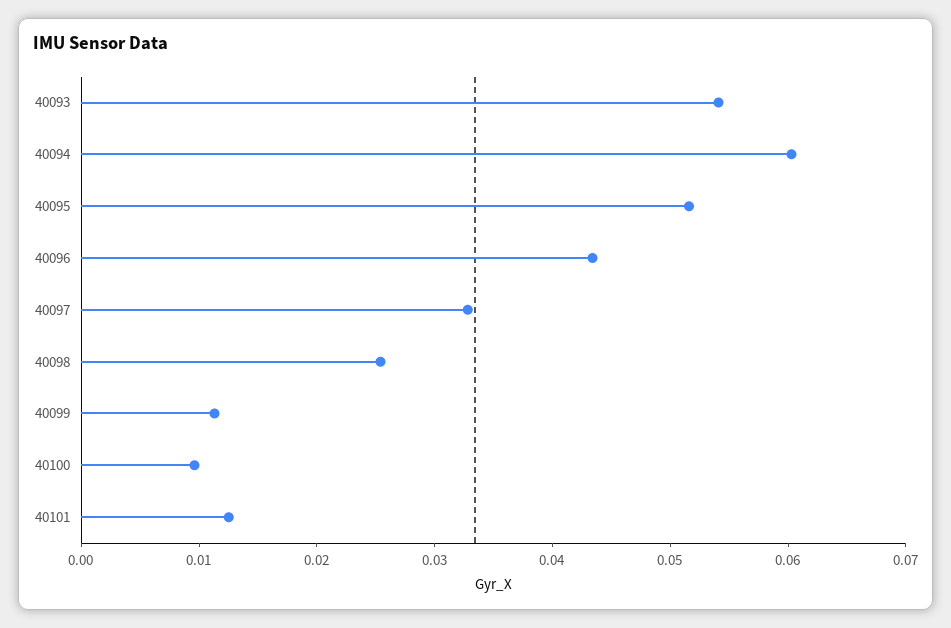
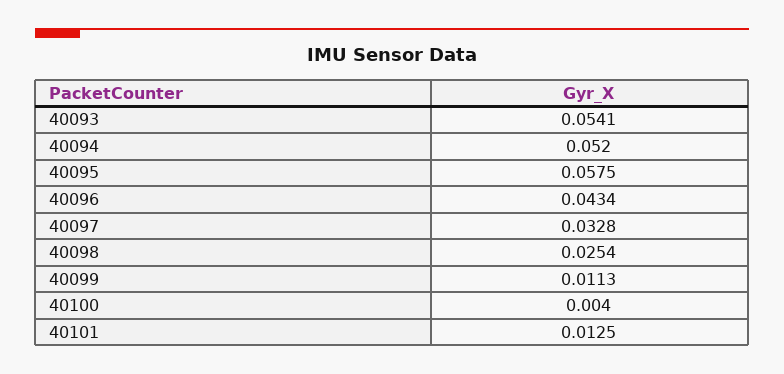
  {
    "40093": 0.0541,
-   "40094": 0.06,
+   "40094": 0.052,
-   "40095": 0.052,
+   "40095": 0.0575,
    "40096": 0.0434,
    "40097": 0.0328,
    "40098": 0.0254,
    "40099": 0.0113,
-   "40100": 0.01,
+   "40100": 0.004,
    "40101": 0.0125
  }

